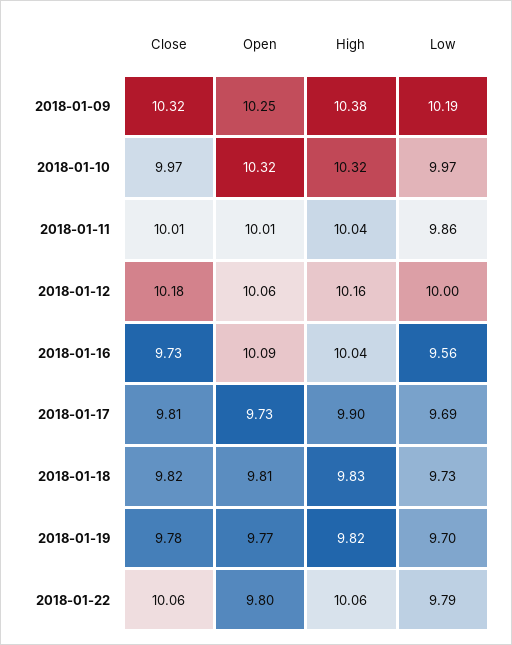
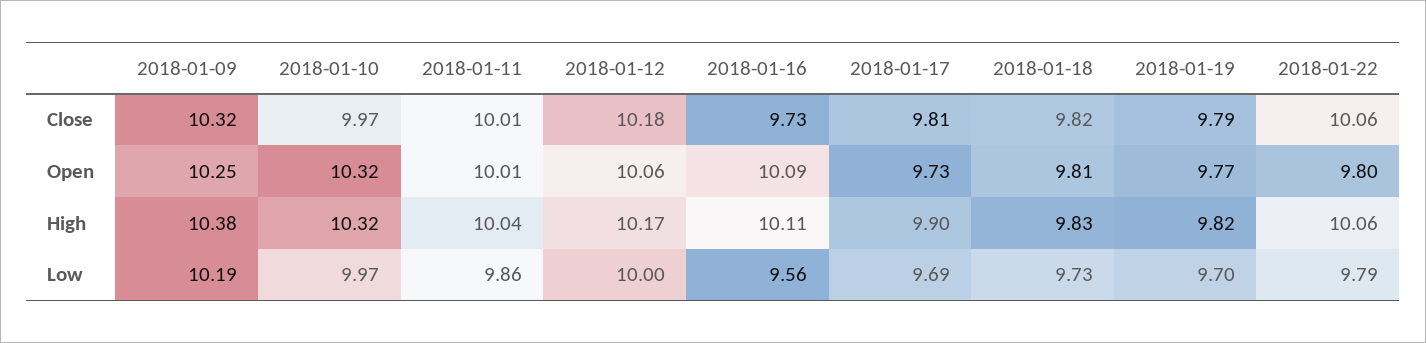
  {
    "Close": {
      "2018-01-09": 10.32,
      "2018-01-10": 9.97,
      "2018-01-11": 10.01,
      "2018-01-12": 10.18,
      "2018-01-16": 9.73,
      "2018-01-17": 9.81,
      "2018-01-18": 9.82,
-     "2018-01-19": 9.78,
+     "2018-01-19": 9.79,
      "2018-01-22": 10.06
    },
    "Open": {
      "2018-01-09": 10.25,
      "2018-01-10": 10.32,
      "2018-01-11": 10.01,
      "2018-01-12": 10.06,
      "2018-01-16": 10.09,
      "2018-01-17": 9.73,
      "2018-01-18": 9.81,
      "2018-01-19": 9.77,
      "2018-01-22": 9.8
    },
    "High": {
      "2018-01-09": 10.38,
      "2018-01-10": 10.32,
      "2018-01-11": 10.04,
-     "2018-01-12": 10.16,
+     "2018-01-12": 10.17,
-     "2018-01-16": 10.04,
+     "2018-01-16": 10.11,
      "2018-01-17": 9.9,
      "2018-01-18": 9.83,
      "2018-01-19": 9.82,
      "2018-01-22": 10.06
    },
    "Low": {
      "2018-01-09": 10.19,
      "2018-01-10": 9.97,
      "2018-01-11": 9.86,
      "2018-01-12": 10,
      "2018-01-16": 9.56,
      "2018-01-17": 9.69,
      "2018-01-18": 9.73,
      "2018-01-19": 9.7,
      "2018-01-22": 9.79
    }
  }

